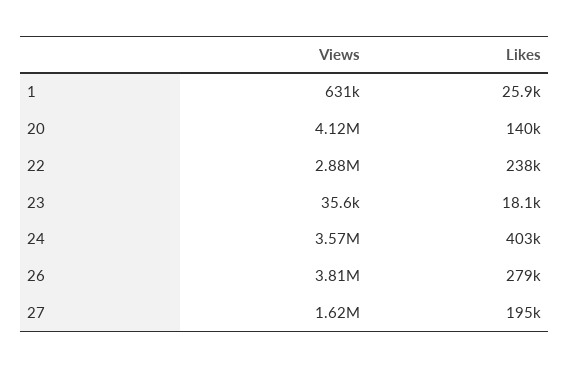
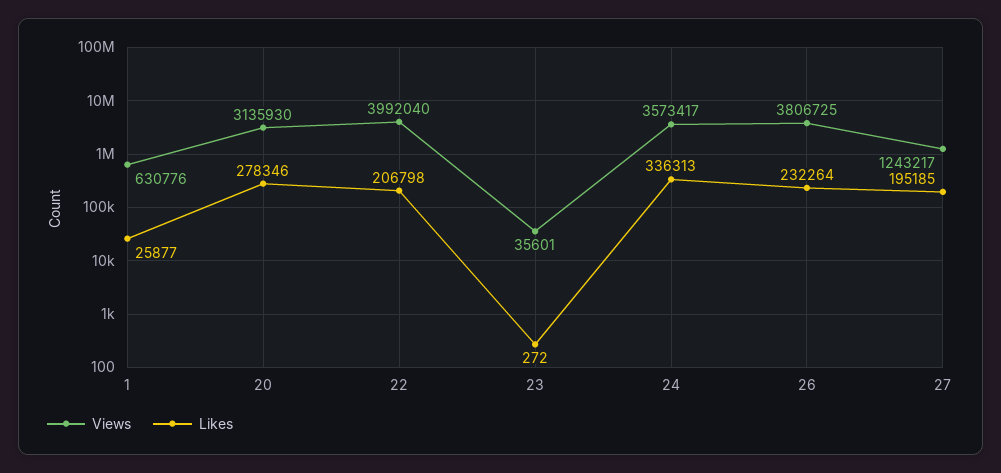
  {
    "Views": {
      "1": 630776,
-     "20": 4120000,
+     "20": 3135930,
-     "22": 2880000,
+     "22": 3992040,
      "23": 35601,
      "24": 3573417,
      "26": 3806725,
-     "27": 1620000
+     "27": 1243217
    },
    "Likes": {
      "1": 25877,
-     "20": 140000,
+     "20": 278346,
-     "22": 238000,
+     "22": 206798,
-     "23": 18100,
+     "23": 272,
-     "24": 403000,
+     "24": 336313,
-     "26": 279000,
+     "26": 232264,
      "27": 195185
    }
  }

